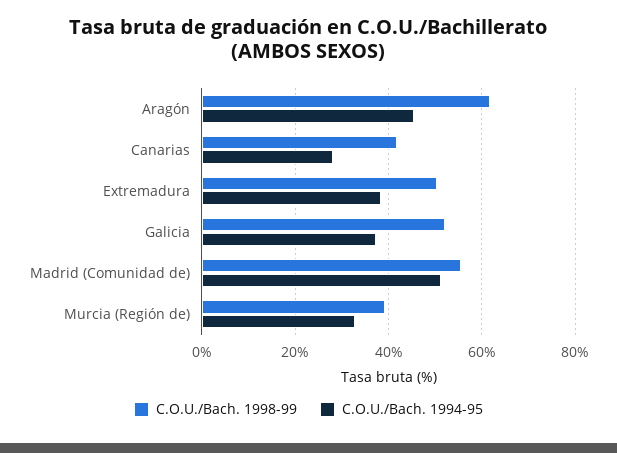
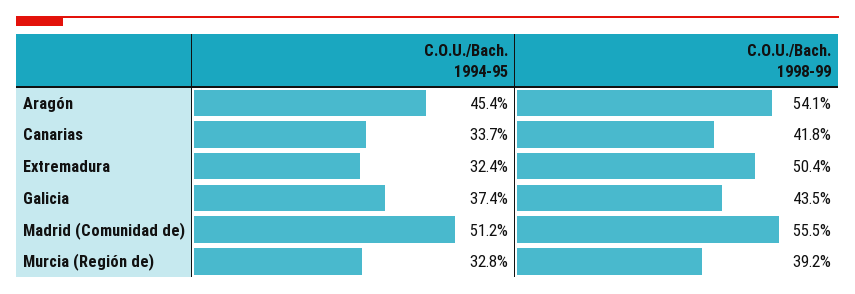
  {
    "C.O.U./Bach. 1998-99": {
-     "Aragón": 62,
+     "Aragón": 54.1,
      "Canarias": 41.8,
      "Extremadura": 50.4,
-     "Galicia": 52,
+     "Galicia": 43.5,
      "Madrid (Comunidad de)": 55.5,
      "Murcia (Región de)": 39.2
    },
    "C.O.U./Bach. 1994-95": {
      "Aragón": 45.4,
-     "Canarias": 28,
+     "Canarias": 33.7,
-     "Extremadura": 38,
+     "Extremadura": 32.4,
      "Galicia": 37.4,
      "Madrid (Comunidad de)": 51.2,
      "Murcia (Región de)": 32.8
    }
  }

